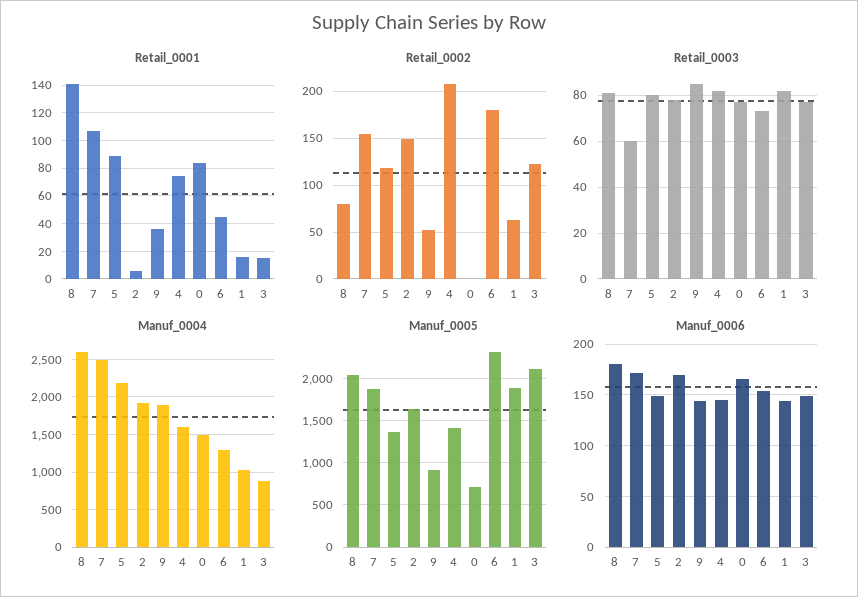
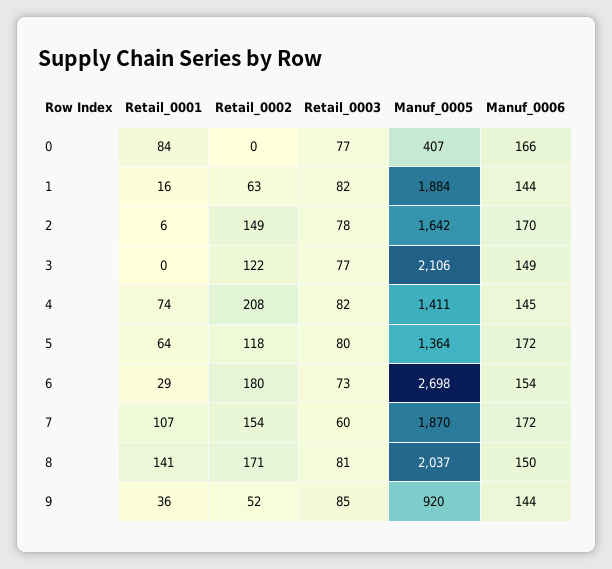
  {
    "Retail_0001": {
      "8": 141,
      "7": 107,
-     "5": 90,
+     "5": 64,
      "2": 6,
      "9": 36,
      "4": 74,
      "0": 84,
-     "6": 45,
+     "6": 29,
      "1": 16,
-     "3": 15
+     "3": 0
    },
    "Retail_0002": {
-     "8": 80,
+     "8": 171,
      "7": 154,
      "5": 118,
      "2": 149,
      "9": 52,
      "4": 208,
      "0": 0,
      "6": 180,
      "1": 63,
      "3": 122
    },
    "Retail_0003": {
      "8": 81,
      "7": 60,
      "5": 80,
      "2": 78,
      "9": 85,
      "4": 82,
      "0": 77,
      "6": 73,
      "1": 82,
      "3": 77
    },
-   "Manuf_0004": {
-     "8": 2600,
-     "7": 2500,
-     "5": 2200,
-     "2": 1900,
-     "9": 1900,
-     "4": 1600,
-     "0": 1500,
-     "6": 1300,
-     "1": 1000,
-     "3": 900
-   },
    "Manuf_0005": {
      "8": 2037,
      "7": 1870,
      "5": 1364,
      "2": 1642,
      "9": 920,
      "4": 1411,
-     "0": 700,
+     "0": 407,
-     "6": 2300,
+     "6": 2698,
      "1": 1884,
      "3": 2106
    },
    "Manuf_0006": {
-     "8": 180,
+     "8": 150,
      "7": 172,
-     "5": 150,
+     "5": 172,
      "2": 170,
      "9": 144,
      "4": 145,
      "0": 166,
      "6": 154,
      "1": 144,
      "3": 149
    }
  }

